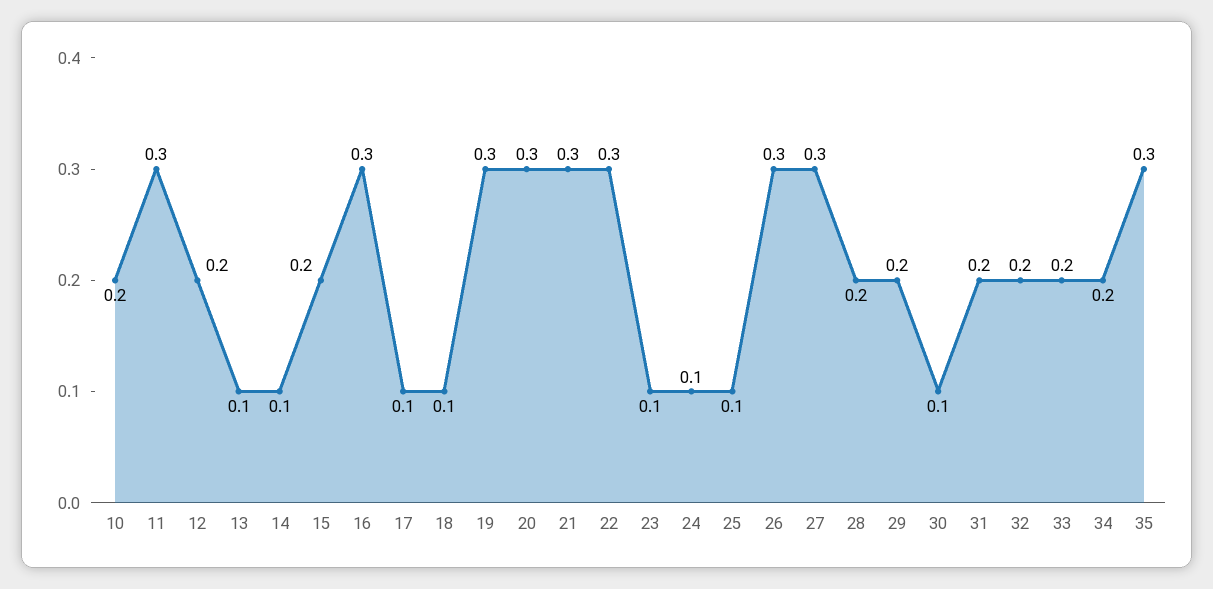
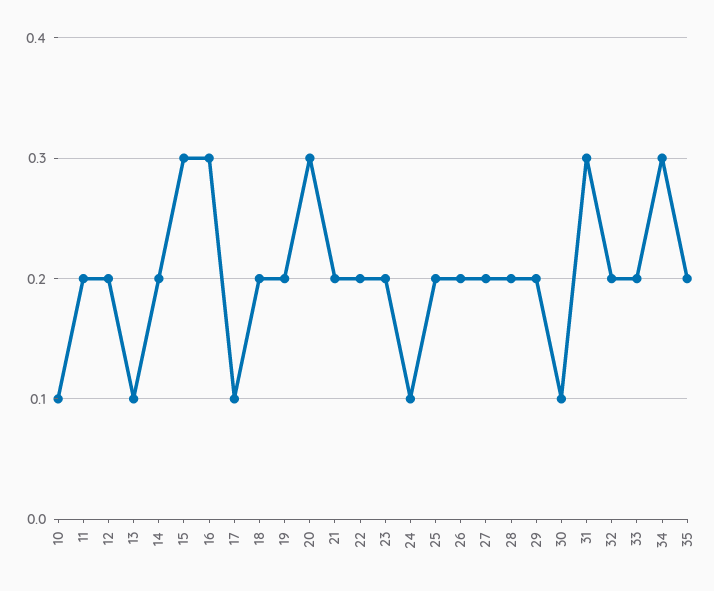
  {
-   "10": 0.2,
+   "10": 0.1,
-   "11": 0.3,
+   "11": 0.2,
    "12": 0.2,
    "13": 0.1,
-   "14": 0.1,
+   "14": 0.2,
-   "15": 0.2,
+   "15": 0.3,
    "16": 0.3,
    "17": 0.1,
-   "18": 0.1,
+   "18": 0.2,
-   "19": 0.3,
+   "19": 0.2,
    "20": 0.3,
-   "21": 0.3,
+   "21": 0.2,
-   "22": 0.3,
+   "22": 0.2,
-   "23": 0.1,
+   "23": 0.2,
    "24": 0.1,
-   "25": 0.1,
+   "25": 0.2,
-   "26": 0.3,
+   "26": 0.2,
-   "27": 0.3,
+   "27": 0.2,
    "28": 0.2,
    "29": 0.2,
    "30": 0.1,
-   "31": 0.2,
+   "31": 0.3,
    "32": 0.2,
    "33": 0.2,
-   "34": 0.2,
+   "34": 0.3,
-   "35": 0.3
+   "35": 0.2
  }

